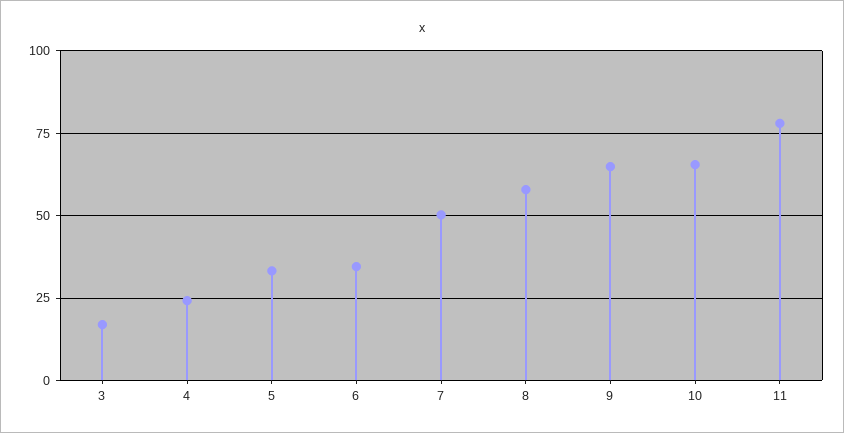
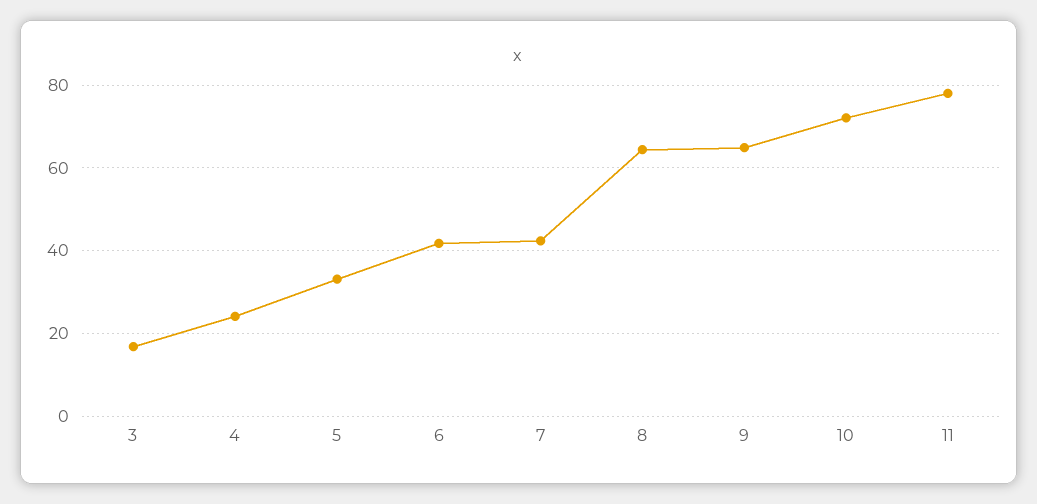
  {
    "3": 16,
    "4": 24,
    "5": 34,
-   "6": 35,
+   "6": 42,
-   "7": 50,
+   "7": 42,
-   "8": 57.5,
+   "8": 64,
    "9": 64,
-   "10": 65,
+   "10": 72,
    "11": 78
  }

